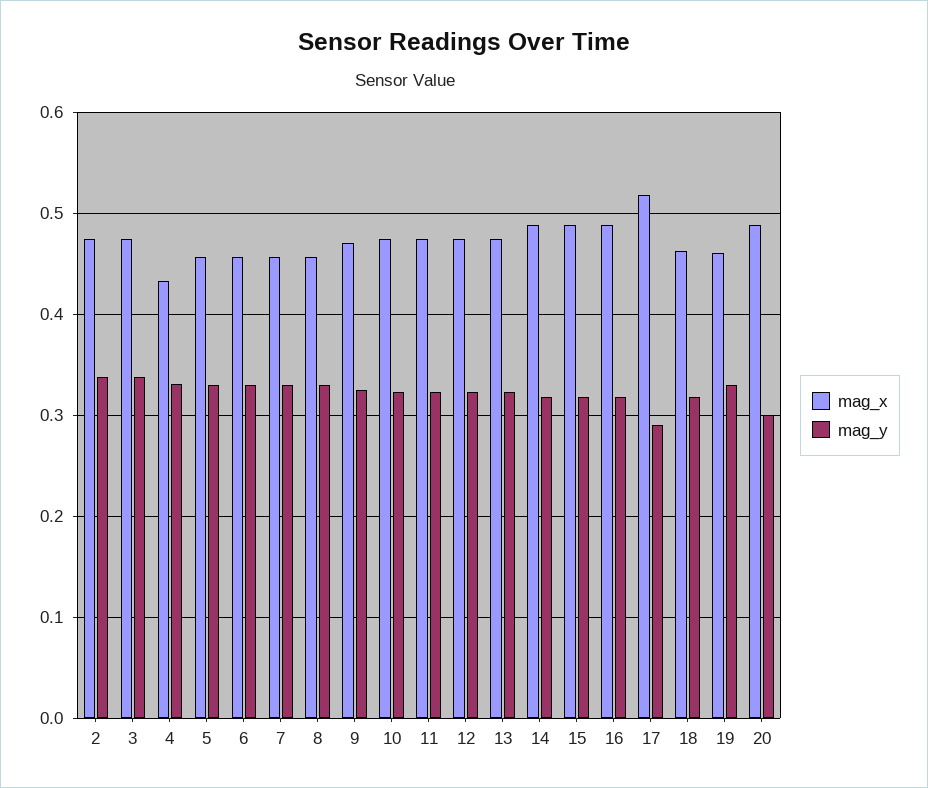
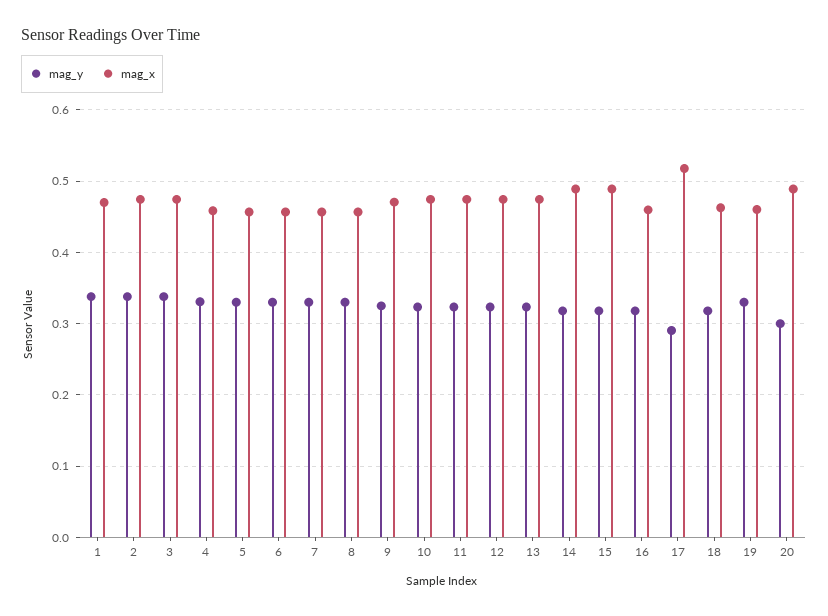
  {
    "mag_x": {
      "2": 0.47,
      "3": 0.47,
-     "4": 0.43,
+     "4": 0.46,
      "5": 0.46,
      "6": 0.46,
      "7": 0.46,
      "8": 0.46,
      "9": 0.47,
      "10": 0.47,
      "11": 0.47,
      "12": 0.47,
      "13": 0.47,
      "14": 0.49,
      "15": 0.49,
-     "16": 0.49,
+     "16": 0.46,
      "17": 0.52,
      "18": 0.46,
      "19": 0.46,
-     "20": 0.49
+     "20": 0.49,
+     "1": 0.47
    },
    "mag_y": {
      "2": 0.34,
      "3": 0.34,
      "4": 0.33,
      "5": 0.33,
      "6": 0.33,
      "7": 0.33,
      "8": 0.33,
      "9": 0.32,
      "10": 0.32,
      "11": 0.32,
      "12": 0.32,
      "13": 0.32,
      "14": 0.32,
      "15": 0.32,
      "16": 0.32,
      "17": 0.29,
      "18": 0.32,
      "19": 0.33,
-     "20": 0.3
+     "20": 0.3,
+     "1": 0.34
    }
  }

